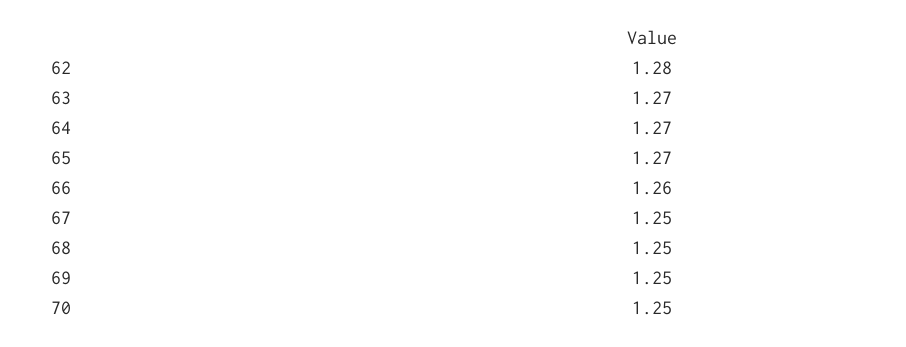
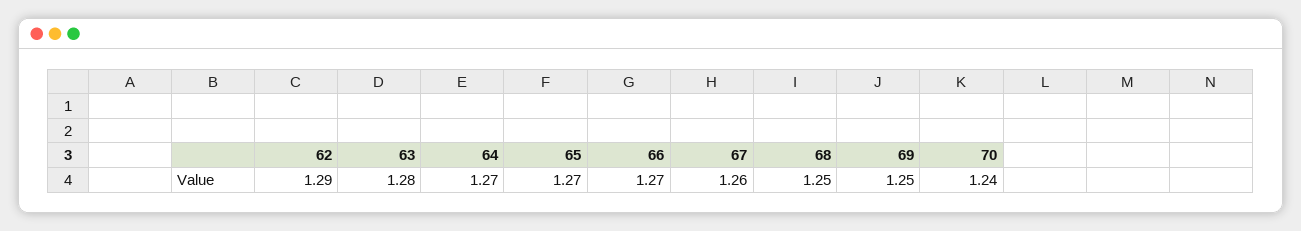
  {
-   "62": 1.28,
+   "62": 1.29,
-   "63": 1.27,
+   "63": 1.28,
    "64": 1.27,
    "65": 1.27,
-   "66": 1.26,
+   "66": 1.27,
-   "67": 1.25,
+   "67": 1.26,
    "68": 1.25,
    "69": 1.25,
-   "70": 1.25
+   "70": 1.24
  }

